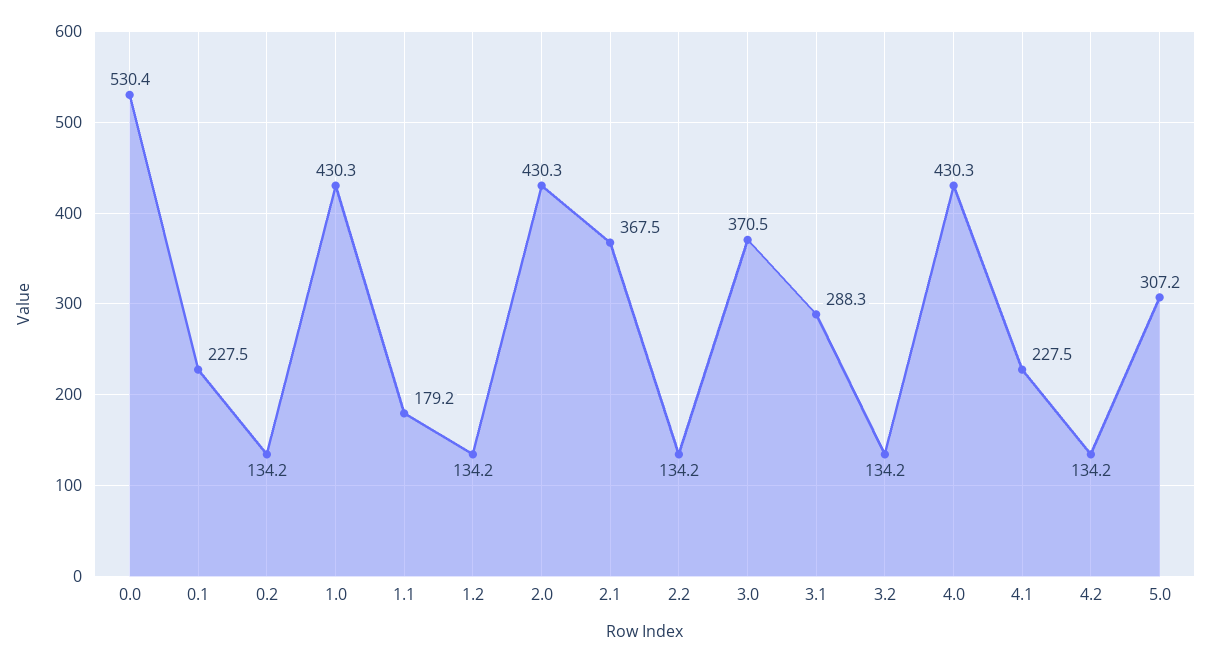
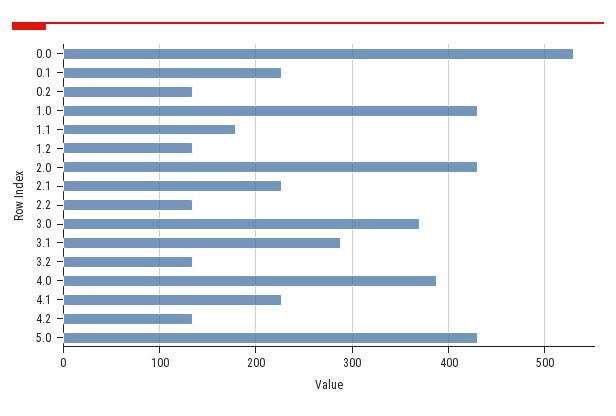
  {
    "0.0": 530.4,
    "0.1": 227.5,
    "0.2": 134.2,
    "1.0": 430.3,
    "1.1": 179.2,
    "1.2": 134.2,
    "2.0": 430.3,
-   "2.1": 367.5,
+   "2.1": 230,
    "2.2": 134.2,
    "3.0": 370.5,
    "3.1": 288.3,
    "3.2": 134.2,
-   "4.0": 430.3,
+   "4.0": 390,
    "4.1": 227.5,
    "4.2": 134.2,
-   "5.0": 307.2
+   "5.0": 430
  }

